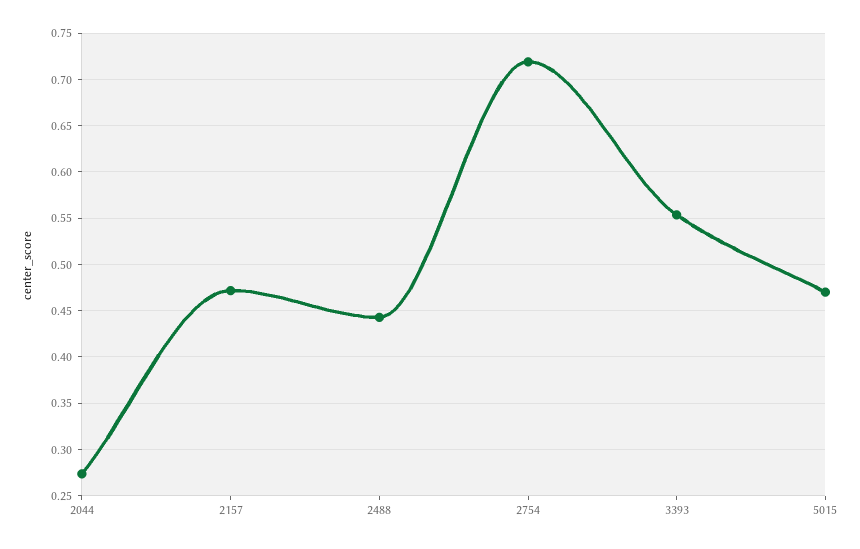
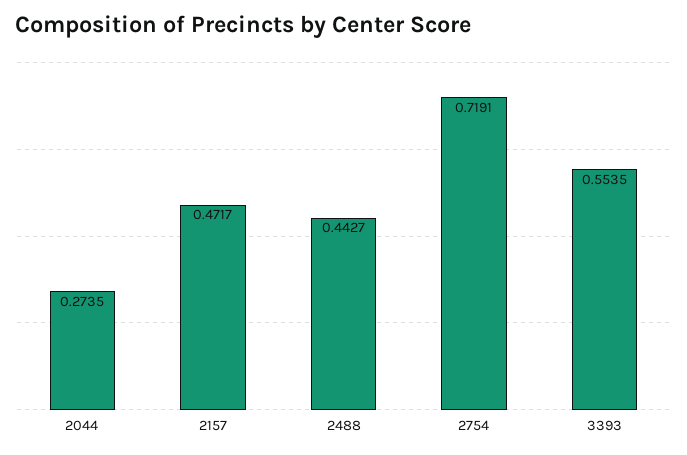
  {
    "2044": 0.2735,
    "2157": 0.4717,
    "2488": 0.4427,
    "2754": 0.7191,
-   "3393": 0.5535,
+   "3393": 0.5535
-   "5015": 0.47
  }

